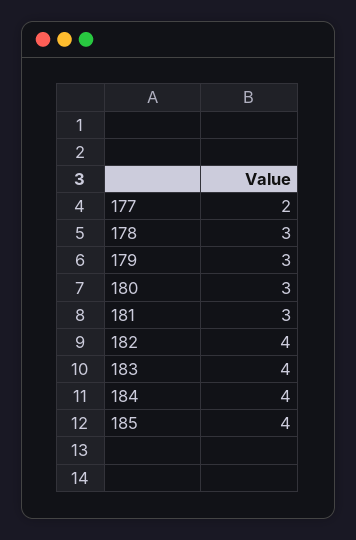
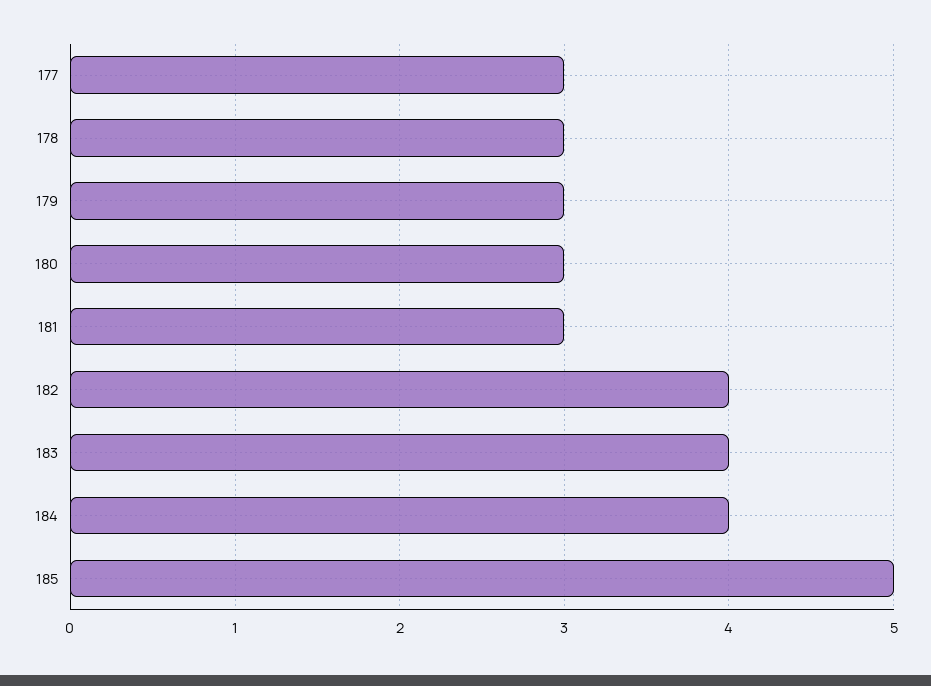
  {
-   "177": 2,
+   "177": 3,
    "178": 3,
    "179": 3,
    "180": 3,
    "181": 3,
    "182": 4,
    "183": 4,
    "184": 4,
-   "185": 4
+   "185": 5
  }

